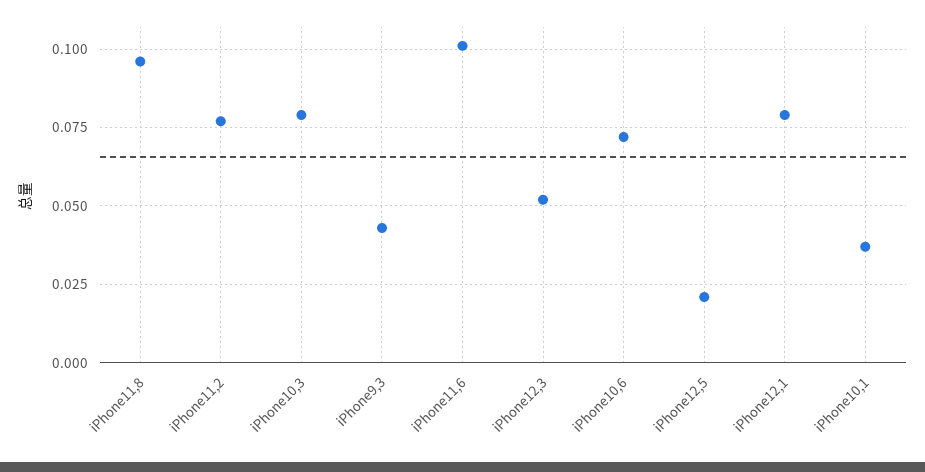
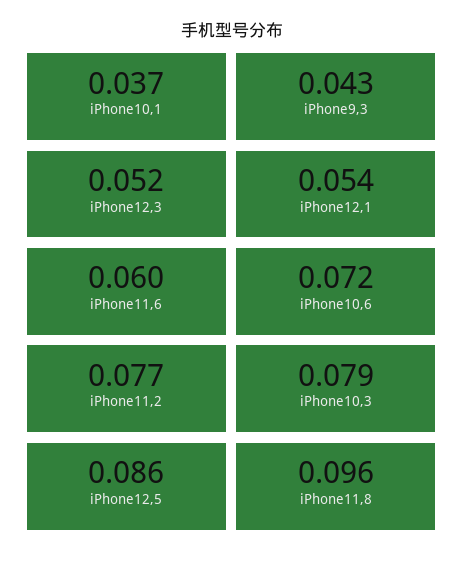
  {
    "iPhone11,8": 0.096,
    "iPhone11,2": 0.077,
    "iPhone10,3": 0.079,
    "iPhone9,3": 0.043,
-   "iPhone11,6": 0.1,
+   "iPhone11,6": 0.06,
    "iPhone12,3": 0.052,
    "iPhone10,6": 0.072,
-   "iPhone12,5": 0.02,
+   "iPhone12,5": 0.086,
-   "iPhone12,1": 0.08,
+   "iPhone12,1": 0.054,
    "iPhone10,1": 0.037
  }

